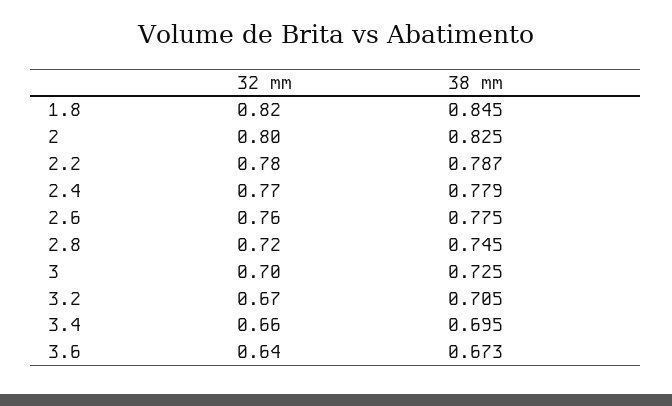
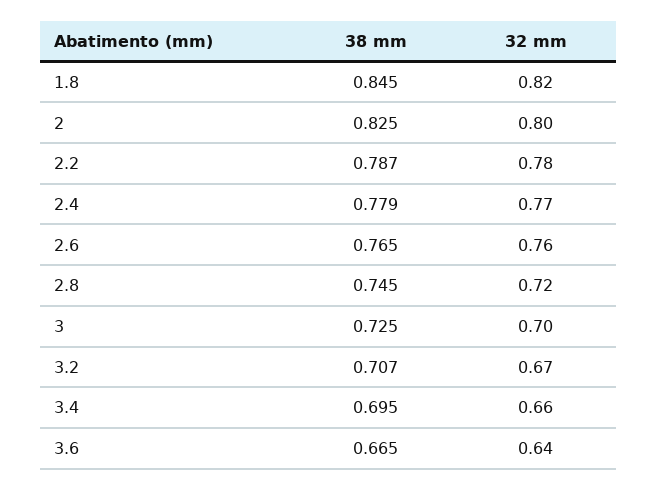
  {
    "32 mm": {
      "1.8": 0.82,
      "2": 0.8,
      "2.2": 0.78,
      "2.4": 0.77,
      "2.6": 0.76,
      "2.8": 0.72,
      "3": 0.7,
      "3.2": 0.67,
      "3.4": 0.66,
      "3.6": 0.64
    },
    "38 mm": {
      "1.8": 0.845,
      "2": 0.825,
      "2.2": 0.787,
      "2.4": 0.779,
-     "2.6": 0.775,
+     "2.6": 0.765,
      "2.8": 0.745,
      "3": 0.725,
-     "3.2": 0.705,
+     "3.2": 0.707,
      "3.4": 0.695,
-     "3.6": 0.673
+     "3.6": 0.665
    }
  }

